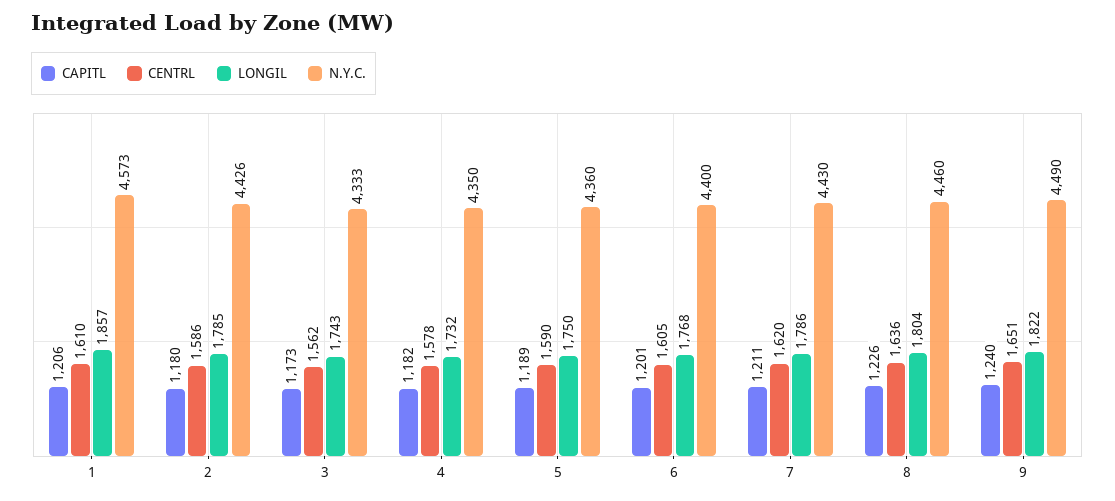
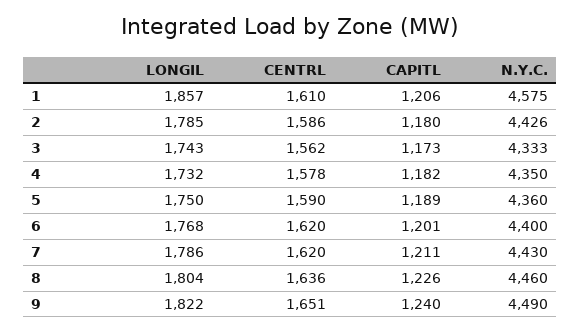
  {
    "CAPITL": {
      "1": 1206,
      "2": 1180,
      "3": 1173,
      "4": 1182,
      "5": 1189,
      "6": 1201,
      "7": 1211,
      "8": 1226,
      "9": 1240
    },
    "CENTRL": {
      "1": 1610,
      "2": 1586,
      "3": 1562,
      "4": 1578,
      "5": 1590,
-     "6": 1605,
+     "6": 1620,
      "7": 1620,
      "8": 1636,
      "9": 1651
    },
    "LONGIL": {
      "1": 1857,
      "2": 1785,
      "3": 1743,
      "4": 1732,
      "5": 1750,
      "6": 1768,
      "7": 1786,
      "8": 1804,
      "9": 1822
    },
    "N.Y.C.": {
-     "1": 4573,
+     "1": 4575,
      "2": 4426,
      "3": 4333,
      "4": 4350,
      "5": 4360,
      "6": 4400,
      "7": 4430,
      "8": 4460,
      "9": 4490
    }
  }

